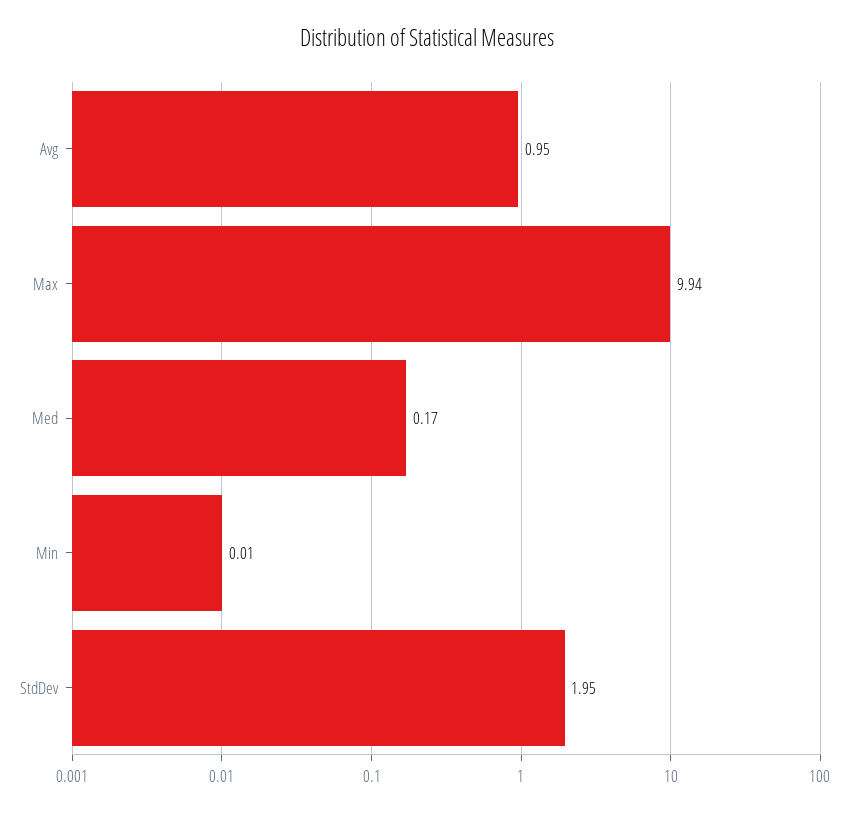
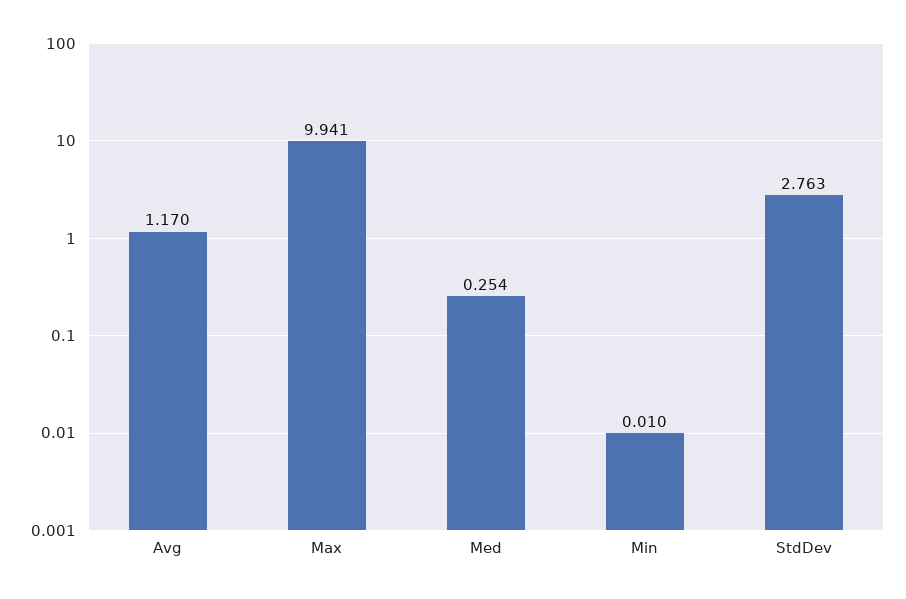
  {
-   "Avg": 0.95,
+   "Avg": 1.17,
    "Max": 9.941,
-   "Med": 0.17,
+   "Med": 0.254,
    "Min": 0.01,
-   "StdDev": 1.95
+   "StdDev": 2.763
  }

